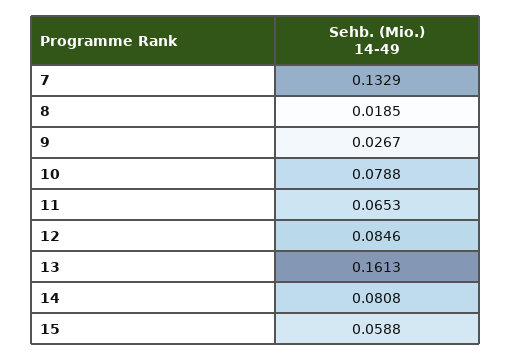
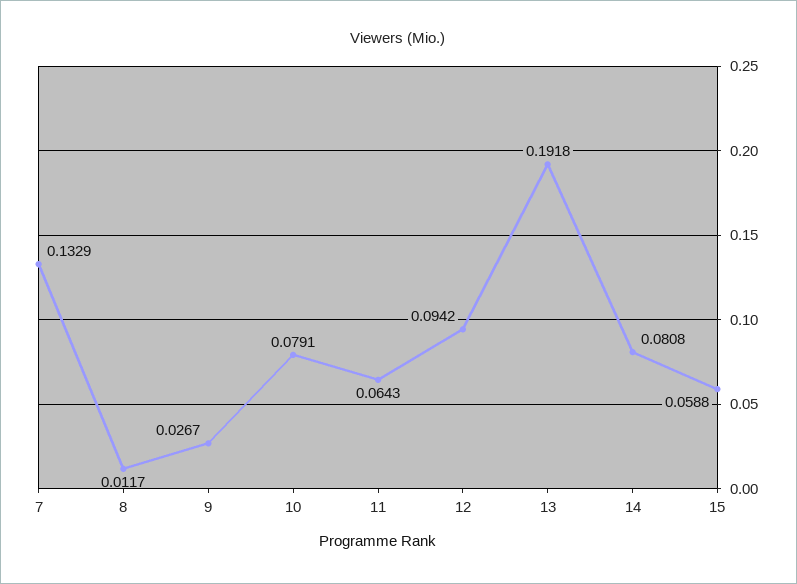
  {
    "7": 0.1329,
-   "8": 0.0185,
+   "8": 0.0117,
    "9": 0.0267,
-   "10": 0.0788,
+   "10": 0.0791,
-   "11": 0.0653,
+   "11": 0.0643,
-   "12": 0.0846,
+   "12": 0.0942,
-   "13": 0.1613,
+   "13": 0.1918,
    "14": 0.0808,
    "15": 0.0588
  }

